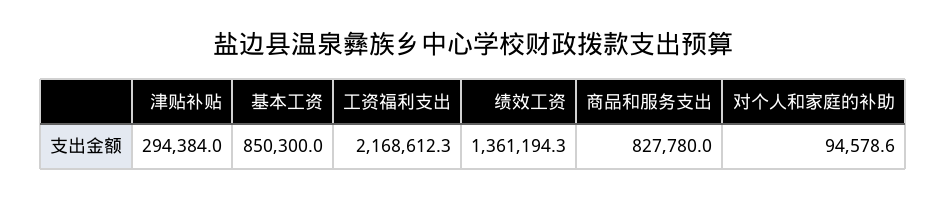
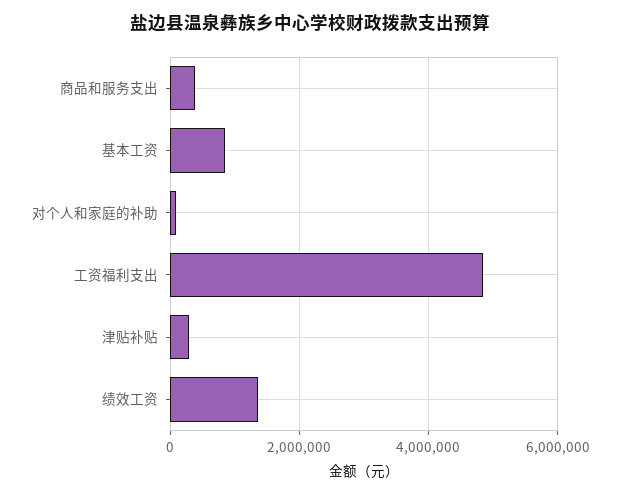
  {
    "津贴补贴": 294384,
    "基本工资": 850300,
-   "工资福利支出": 2168612.3,
+   "工资福利支出": 4800000,
    "绩效工资": 1361194.3,
-   "商品和服务支出": 827780,
+   "商品和服务支出": 400000,
    "对个人和家庭的补助": 94578.6
  }

